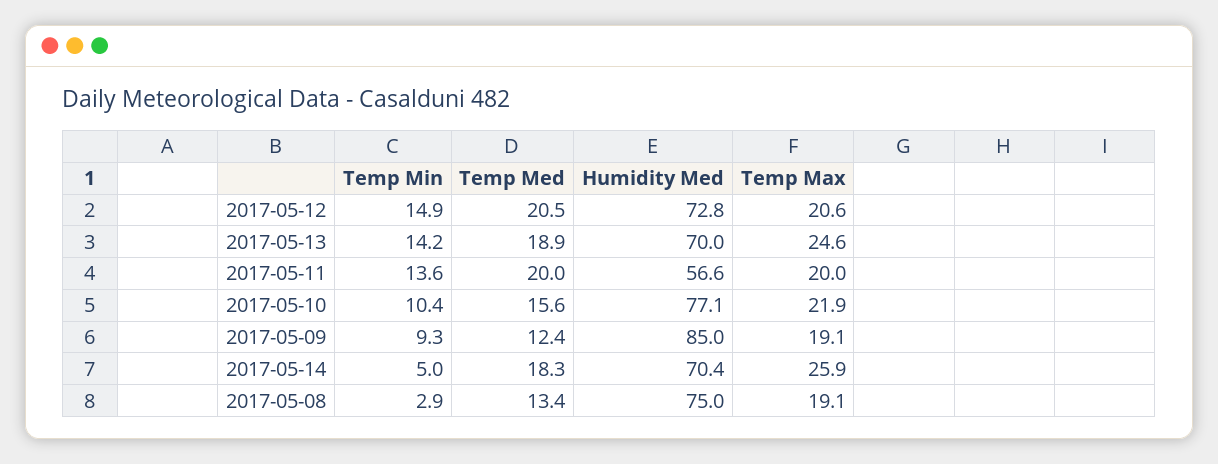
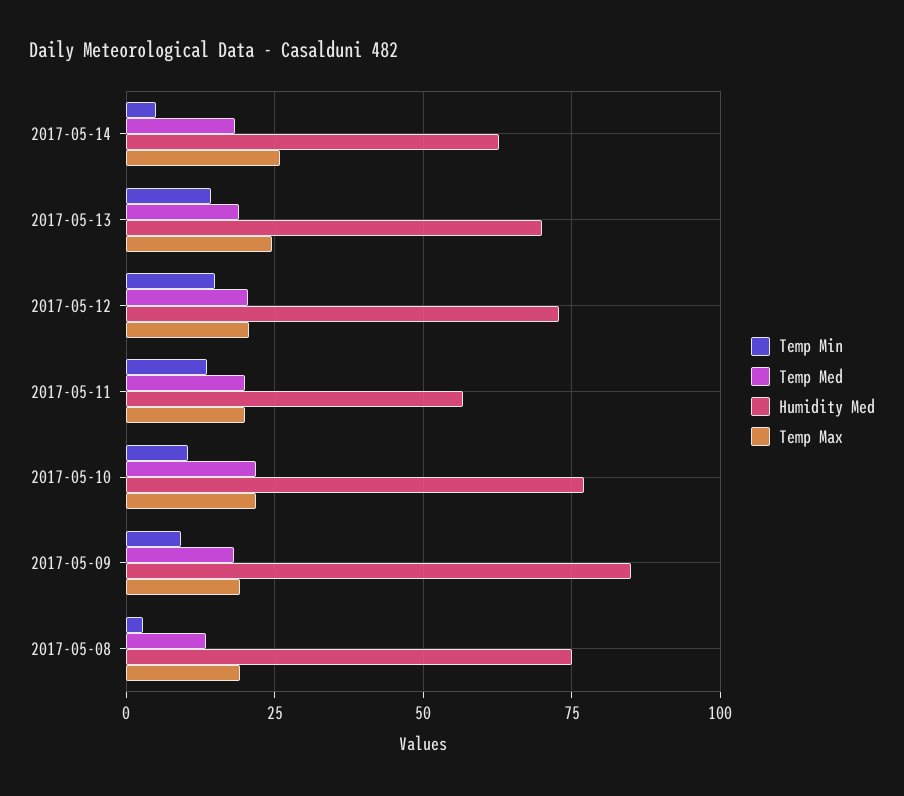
  {
    "Temp Min": {
      "2017-05-12": 14.9,
      "2017-05-13": 14.2,
      "2017-05-11": 13.6,
      "2017-05-10": 10.4,
      "2017-05-09": 9.3,
      "2017-05-14": 5,
      "2017-05-08": 2.9
    },
    "Temp Med": {
      "2017-05-12": 20.5,
      "2017-05-13": 18.9,
      "2017-05-11": 20,
-     "2017-05-10": 15.6,
+     "2017-05-10": 22.5,
-     "2017-05-09": 12.4,
+     "2017-05-09": 17.5,
      "2017-05-14": 18.3,
      "2017-05-08": 13.4
    },
    "Humidity Med": {
      "2017-05-12": 72.8,
      "2017-05-13": 70,
      "2017-05-11": 56.6,
      "2017-05-10": 77.1,
      "2017-05-09": 85,
-     "2017-05-14": 70.4,
+     "2017-05-14": 62.5,
      "2017-05-08": 75
    },
    "Temp Max": {
      "2017-05-12": 20.6,
      "2017-05-13": 24.6,
      "2017-05-11": 20,
      "2017-05-10": 21.9,
      "2017-05-09": 19.1,
      "2017-05-14": 25.9,
      "2017-05-08": 19.1
    }
  }

